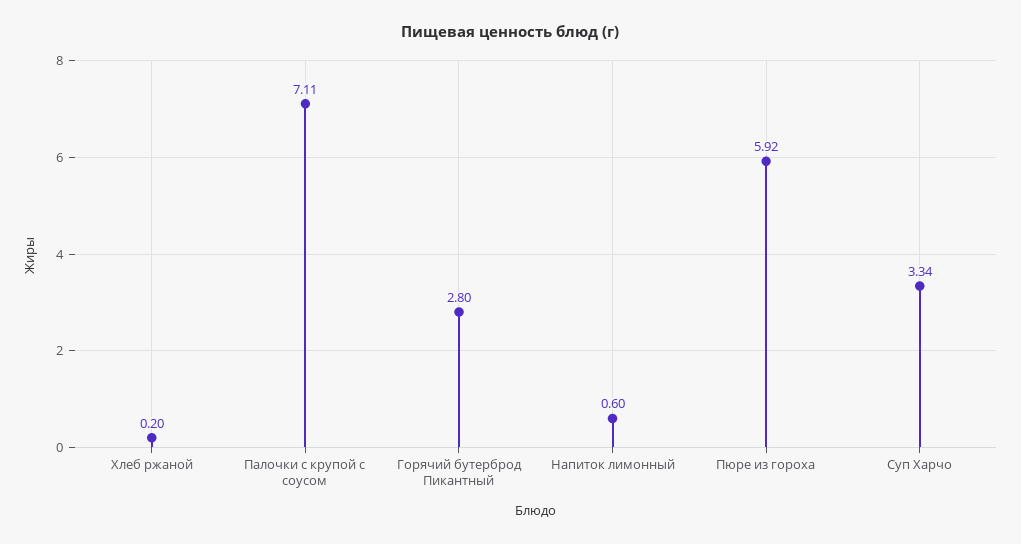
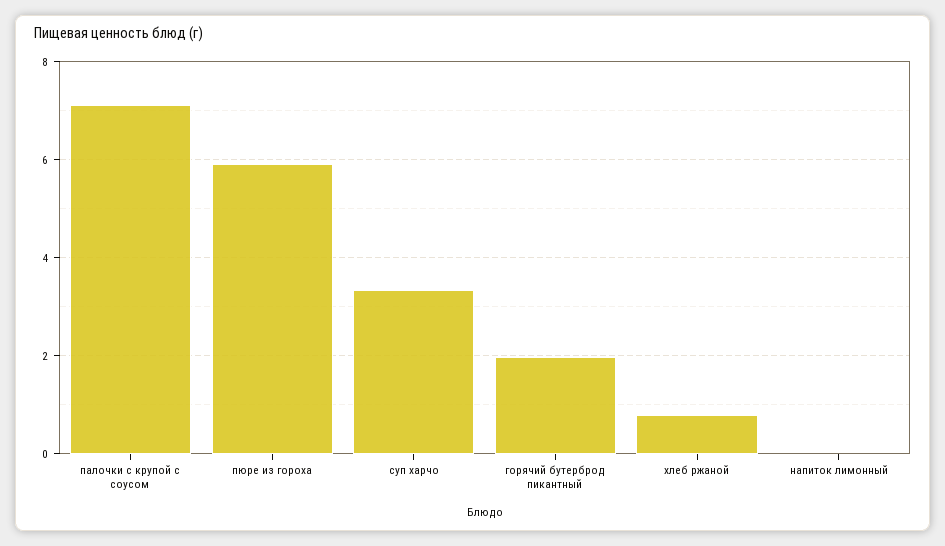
  {
-   "Хлеб ржаной": 0.2,
+   "Хлеб ржаной": 0.8,
    "Палочки с крупой с соусом": 7.11,
-   "Горячий бутерброд Пикантный": 2.8,
+   "Горячий бутерброд Пикантный": 2,
-   "Напиток лимонный": 0.6,
+   "Напиток лимонный": 0,
    "Пюре из гороха": 5.92,
    "Суп Харчо": 3.34
  }

